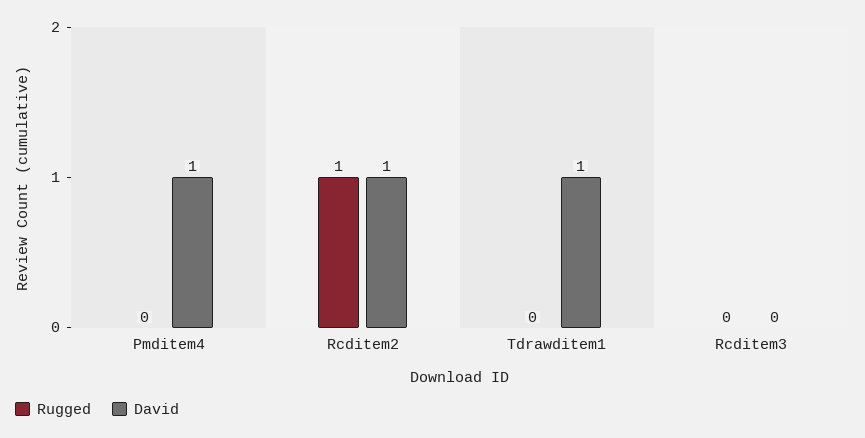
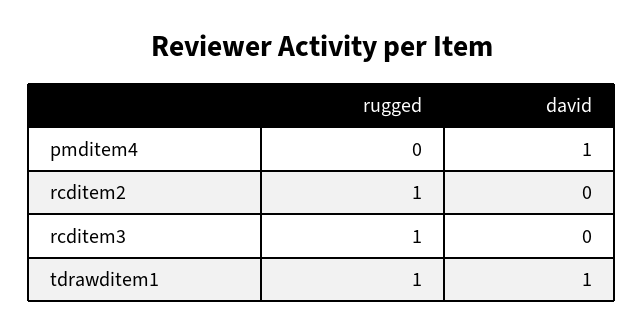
  {
    "Rugged": {
      "Pmditem4": 0,
      "Rcditem2": 1,
-     "Tdrawditem1": 0,
+     "Tdrawditem1": 1,
-     "Rcditem3": 0
+     "Rcditem3": 1
    },
    "David": {
      "Pmditem4": 1,
-     "Rcditem2": 1,
+     "Rcditem2": 0,
      "Tdrawditem1": 1,
      "Rcditem3": 0
    }
  }

